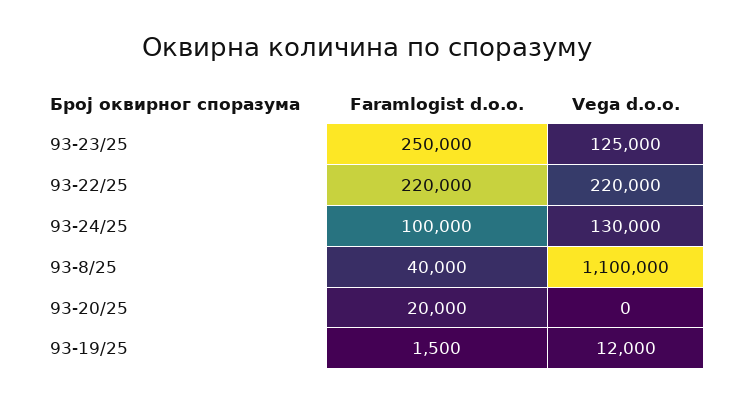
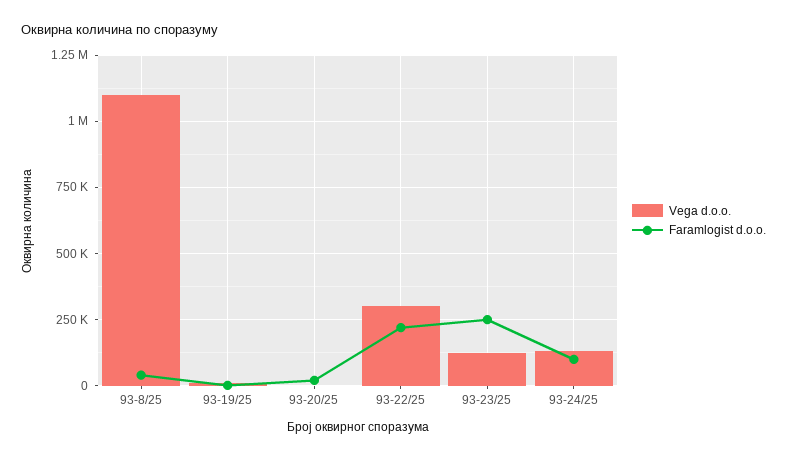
  {
    "Faramlogist d.o.o.": {
      "93-23/25": 250000,
      "93-22/25": 220000,
      "93-24/25": 100000,
      "93-8/25": 40000,
      "93-20/25": 20000,
      "93-19/25": 1500
    },
    "Vega d.o.o.": {
      "93-23/25": 125000,
-     "93-22/25": 220000,
+     "93-22/25": 300000,
      "93-24/25": 130000,
      "93-8/25": 1100000,
      "93-20/25": 0,
      "93-19/25": 12000
    }
  }

